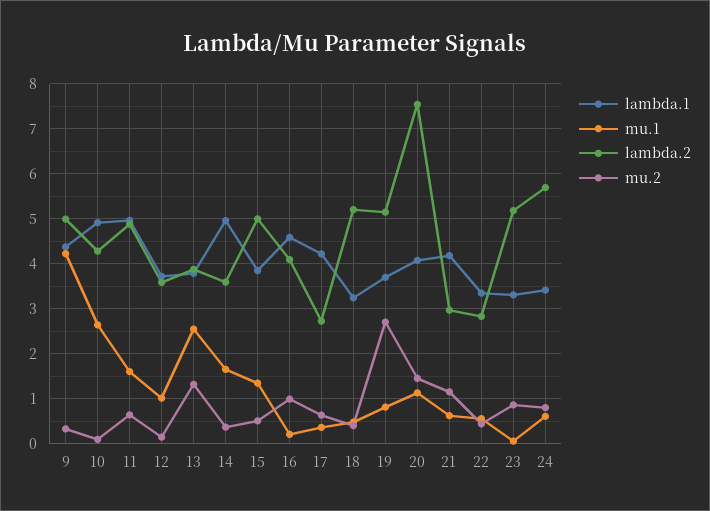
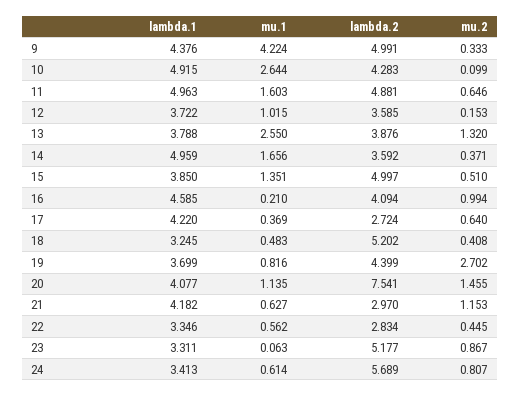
  {
    "lambda.1": {
      "9": 4.376,
      "10": 4.915,
      "11": 4.963,
      "12": 3.722,
      "13": 3.788,
      "14": 4.959,
      "15": 3.85,
      "16": 4.585,
      "17": 4.22,
      "18": 3.245,
      "19": 3.699,
      "20": 4.077,
      "21": 4.182,
      "22": 3.346,
      "23": 3.311,
      "24": 3.413
    },
    "mu.1": {
      "9": 4.224,
      "10": 2.644,
      "11": 1.603,
      "12": 1.015,
      "13": 2.55,
      "14": 1.656,
      "15": 1.351,
      "16": 0.21,
      "17": 0.369,
      "18": 0.483,
      "19": 0.816,
      "20": 1.135,
      "21": 0.627,
      "22": 0.562,
      "23": 0.063,
      "24": 0.614
    },
    "lambda.2": {
      "9": 4.991,
      "10": 4.283,
      "11": 4.881,
      "12": 3.585,
      "13": 3.876,
      "14": 3.592,
      "15": 4.997,
      "16": 4.094,
      "17": 2.724,
      "18": 5.202,
-     "19": 5.2,
+     "19": 4.399,
      "20": 7.541,
      "21": 2.97,
      "22": 2.834,
      "23": 5.177,
      "24": 5.689
    },
    "mu.2": {
      "9": 0.333,
      "10": 0.099,
      "11": 0.646,
      "12": 0.153,
      "13": 1.32,
      "14": 0.371,
      "15": 0.51,
      "16": 0.994,
      "17": 0.64,
      "18": 0.408,
      "19": 2.702,
      "20": 1.455,
      "21": 1.153,
      "22": 0.445,
      "23": 0.867,
      "24": 0.807
    }
  }

